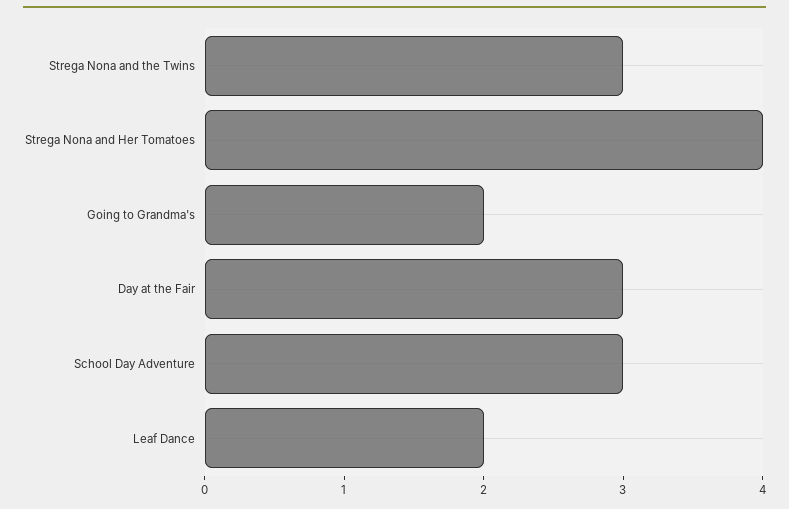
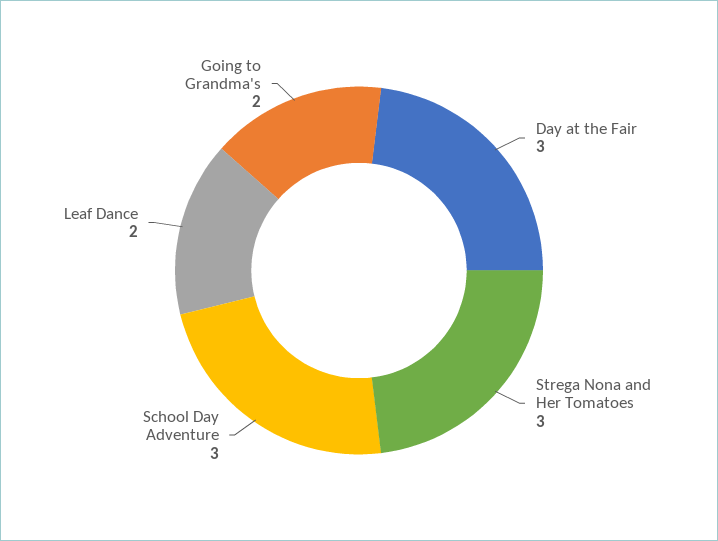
  {
-   "Strega Nona and the Twins": 3,
-   "Strega Nona and Her Tomatoes": 4,
+   "Strega Nona and Her Tomatoes": 3,
    "Going to Grandma's": 2,
    "Day at the Fair": 3,
    "School Day Adventure": 3,
    "Leaf Dance": 2
  }

